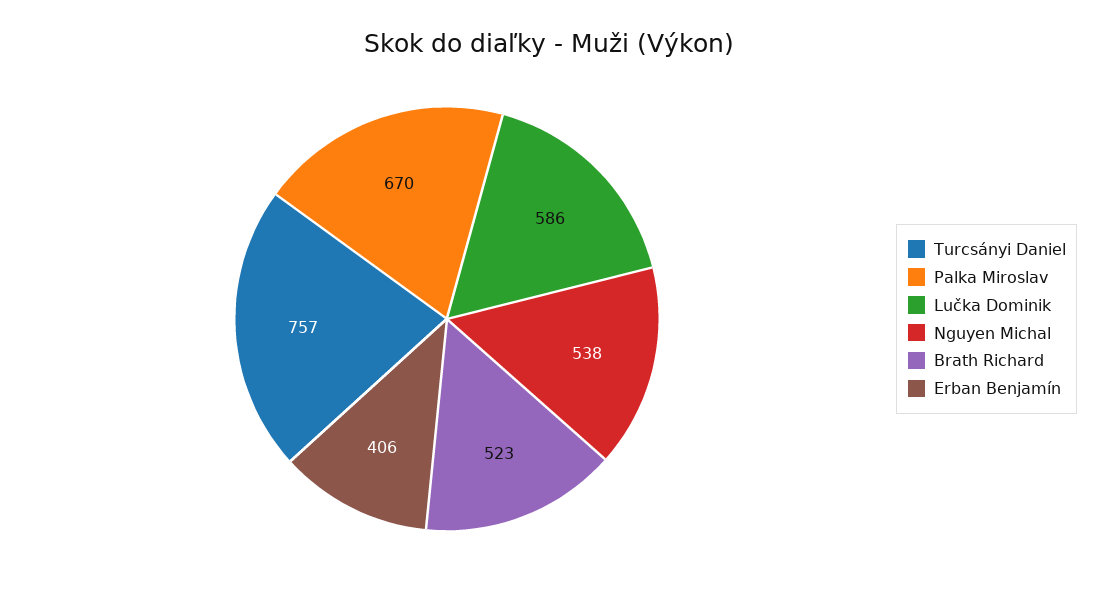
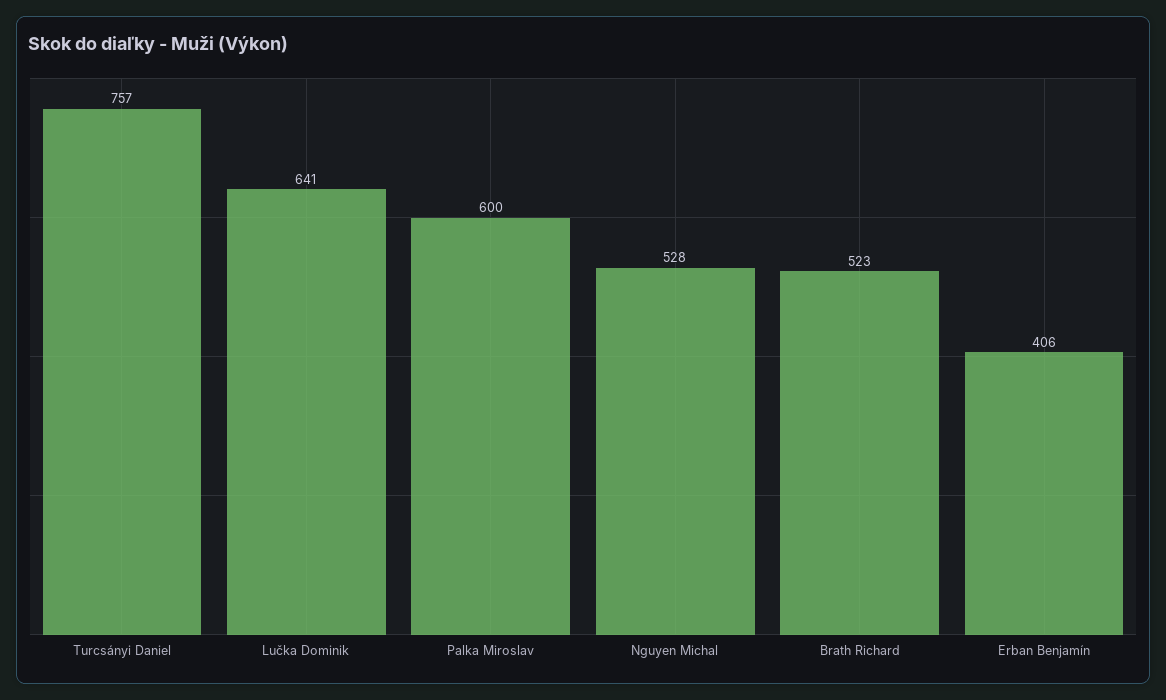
  {
    "Turcsányi Daniel": 757,
-   "Palka Miroslav": 670,
+   "Palka Miroslav": 600,
-   "Lučka Dominik": 586,
+   "Lučka Dominik": 641,
-   "Nguyen Michal": 538,
+   "Nguyen Michal": 528,
    "Brath Richard": 523,
    "Erban Benjamín": 406
  }

